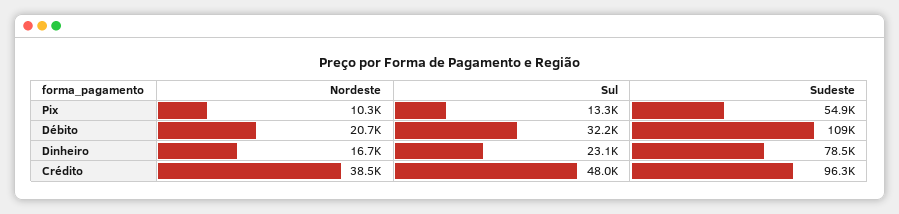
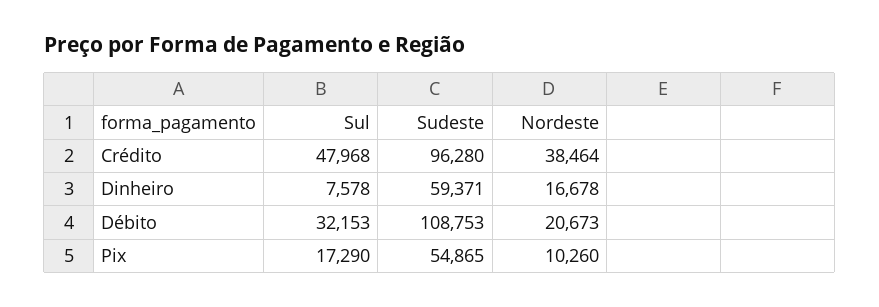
  {
    "Nordeste": {
      "Pix": 10260,
      "Débito": 20673,
      "Dinheiro": 16678,
      "Crédito": 38464
    },
    "Sul": {
-     "Pix": 13300,
+     "Pix": 17290,
      "Débito": 32153,
-     "Dinheiro": 23100,
+     "Dinheiro": 7578,
      "Crédito": 47968
    },
    "Sudeste": {
      "Pix": 54865,
      "Débito": 108753,
-     "Dinheiro": 78500,
+     "Dinheiro": 59371,
      "Crédito": 96280
    }
  }

